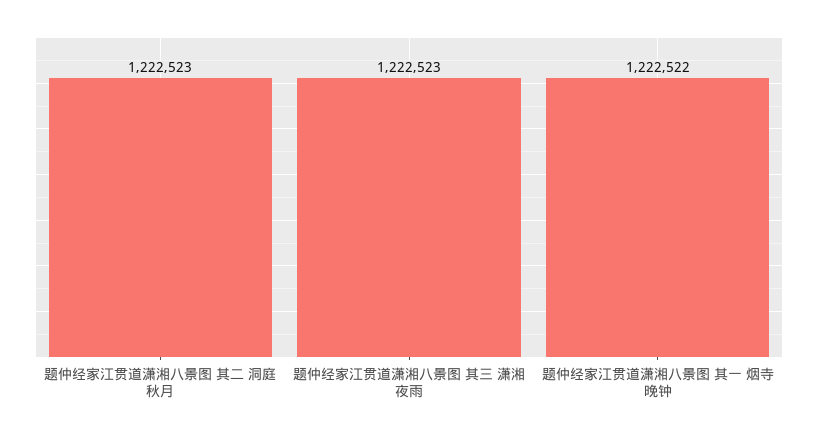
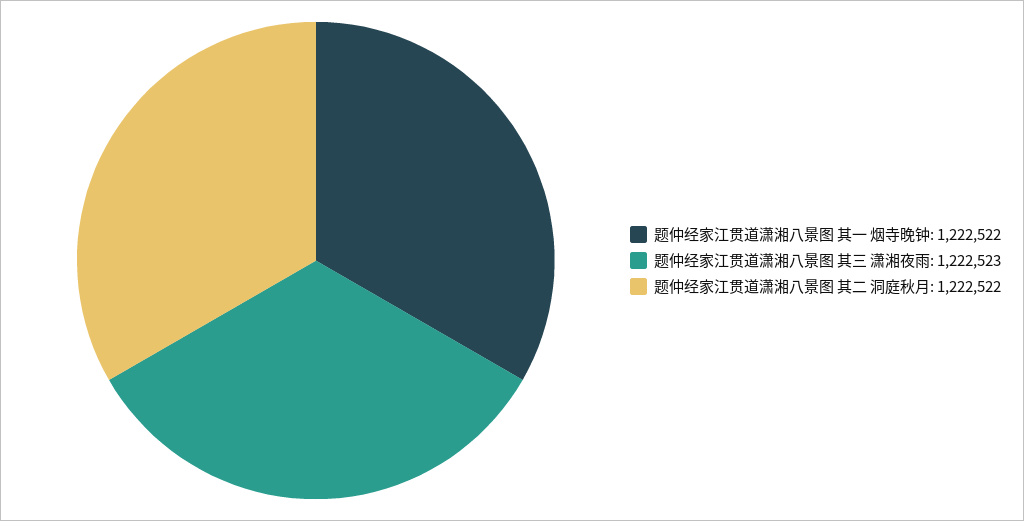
  {
-   "题仲经家江贯道潇湘八景图 其二 洞庭秋月": 1222523,
+   "题仲经家江贯道潇湘八景图 其二 洞庭秋月": 1222522,
    "题仲经家江贯道潇湘八景图 其三 潇湘夜雨": 1222523,
    "题仲经家江贯道潇湘八景图 其一 烟寺晚钟": 1222522
  }

